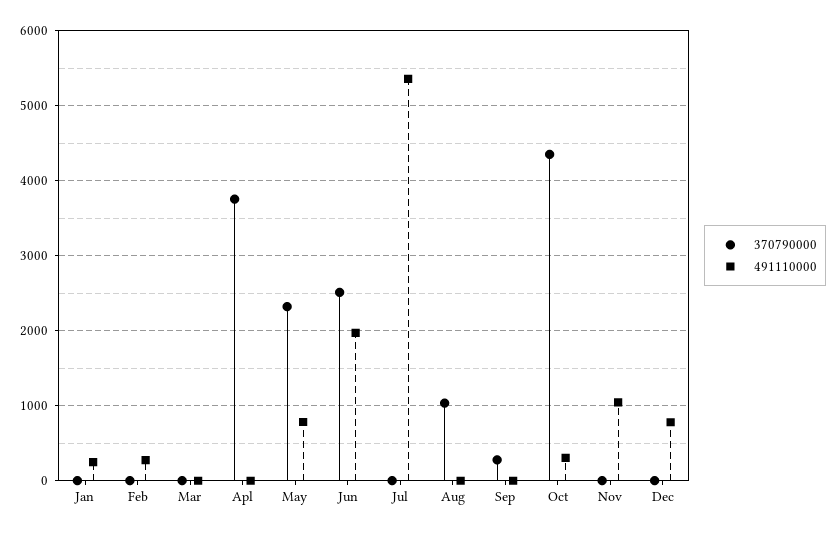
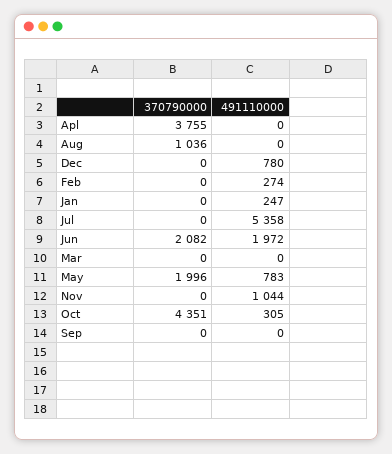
  {
    "370790000": {
      "Jan": 0,
      "Feb": 0,
      "Mar": 0,
      "Apl": 3755,
-     "May": 2300,
+     "May": 1996,
-     "Jun": 2500,
+     "Jun": 2082,
      "Jul": 0,
      "Aug": 1036,
-     "Sep": 300,
+     "Sep": 0,
      "Oct": 4351,
      "Nov": 0,
      "Dec": 0
    },
    "491110000": {
      "Jan": 247,
      "Feb": 274,
      "Mar": 0,
      "Apl": 0,
      "May": 783,
      "Jun": 1972,
      "Jul": 5358,
      "Aug": 0,
      "Sep": 0,
      "Oct": 305,
      "Nov": 1044,
      "Dec": 780
    }
  }

